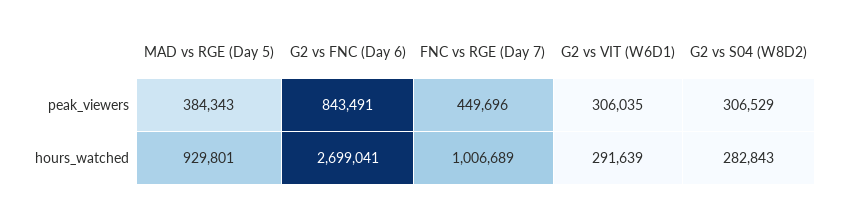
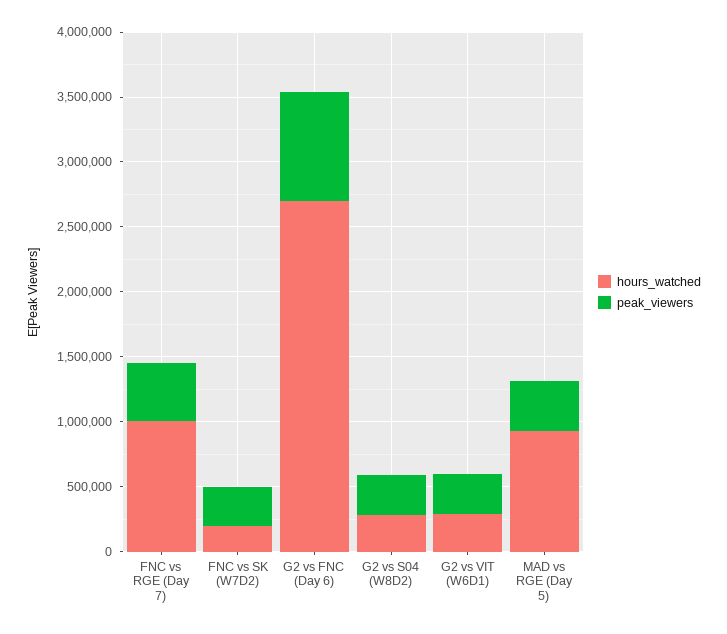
  {
    "peak_viewers": {
      "MAD vs RGE (Day 5)": 384343,
      "G2 vs FNC (Day 6)": 843491,
      "FNC vs RGE (Day 7)": 449696,
      "G2 vs VIT (W6D1)": 306035,
-     "G2 vs S04 (W8D2)": 306529
+     "G2 vs S04 (W8D2)": 306529,
+     "FNC vs SK (W7D2)": 300000
    },
    "hours_watched": {
      "MAD vs RGE (Day 5)": 929801,
      "G2 vs FNC (Day 6)": 2699041,
      "FNC vs RGE (Day 7)": 1006689,
      "G2 vs VIT (W6D1)": 291639,
-     "G2 vs S04 (W8D2)": 282843
+     "G2 vs S04 (W8D2)": 282843,
+     "FNC vs SK (W7D2)": 200000
    }
  }

